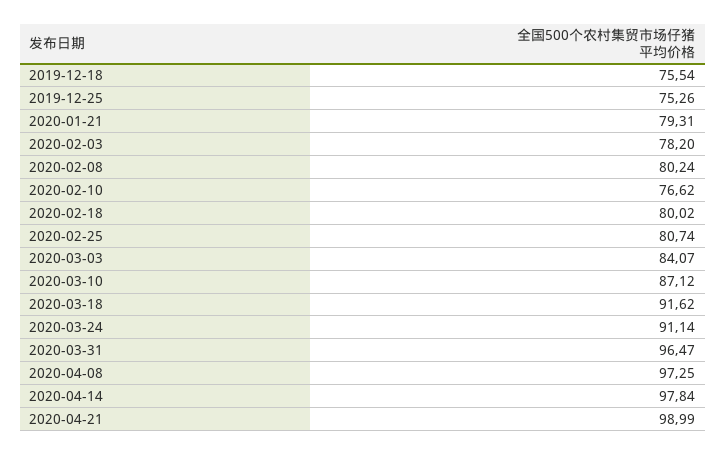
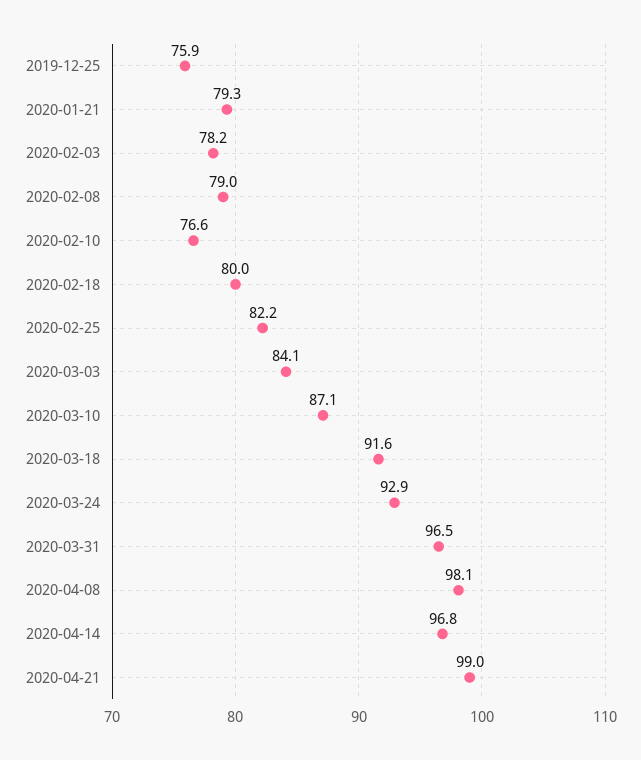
  {
-   "2019-12-18": 75.54,
-   "2019-12-25": 75.26,
+   "2019-12-25": 75.9,
    "2020-01-21": 79.31,
    "2020-02-03": 78.2,
-   "2020-02-08": 80.24,
+   "2020-02-08": 79,
    "2020-02-10": 76.62,
    "2020-02-18": 80.02,
-   "2020-02-25": 80.74,
+   "2020-02-25": 82.2,
    "2020-03-03": 84.07,
    "2020-03-10": 87.12,
    "2020-03-18": 91.62,
-   "2020-03-24": 91.14,
+   "2020-03-24": 92.9,
    "2020-03-31": 96.47,
-   "2020-04-08": 97.25,
+   "2020-04-08": 98.1,
-   "2020-04-14": 97.84,
+   "2020-04-14": 96.8,
    "2020-04-21": 98.99
  }

